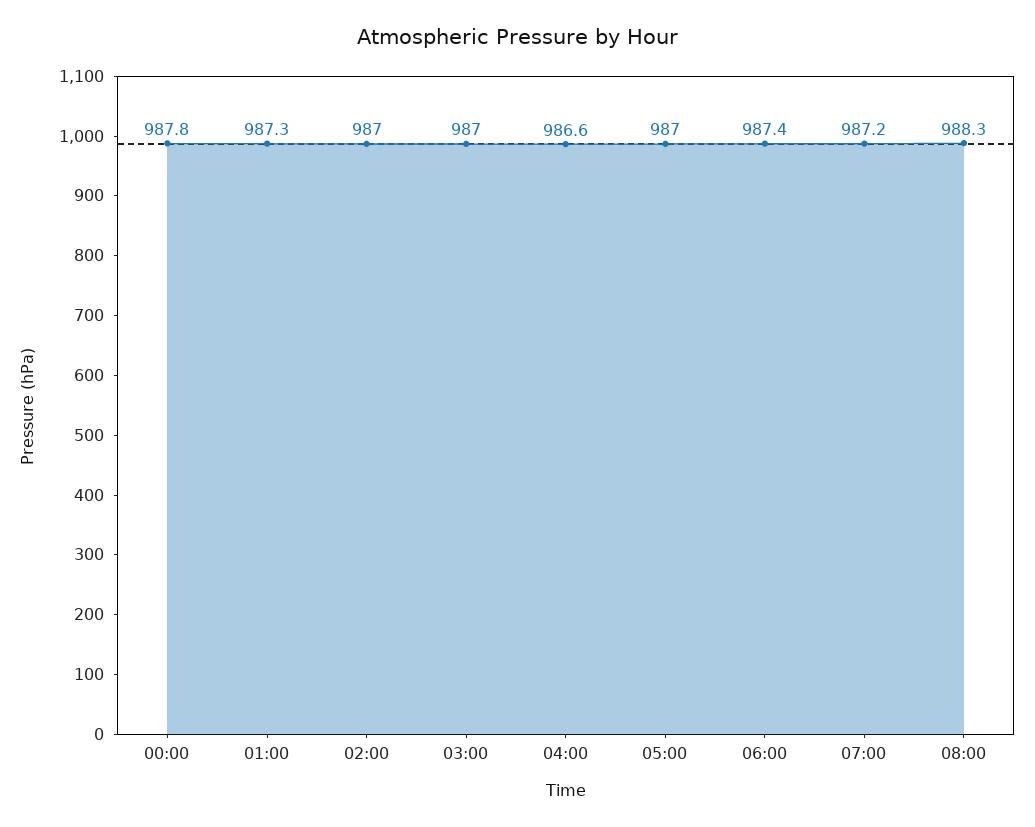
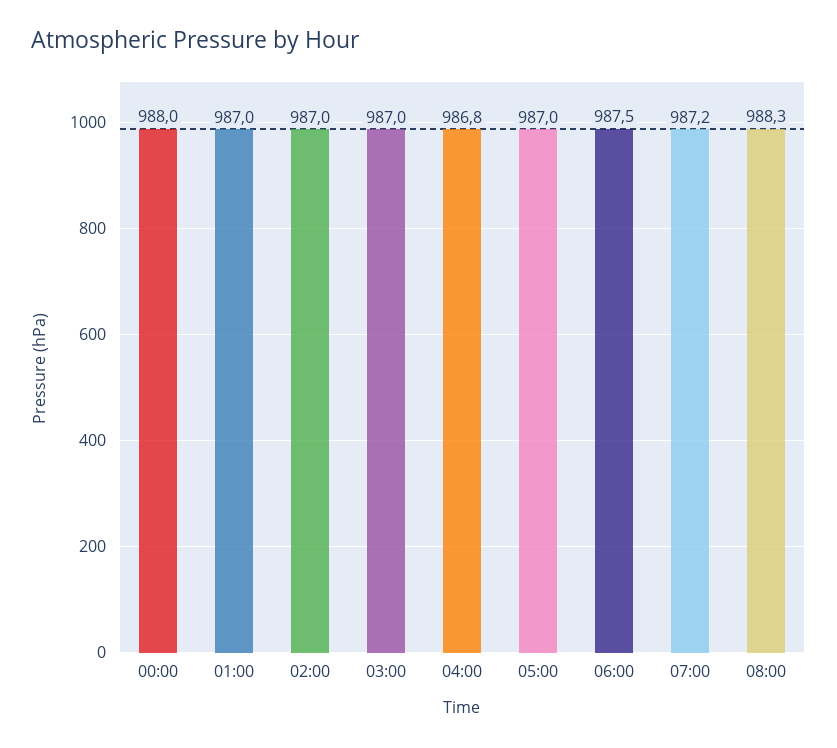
  {
-   "00:00": 987.8,
+   "00:00": 988,
-   "01:00": 987.3,
+   "01:00": 987,
    "02:00": 987,
    "03:00": 987,
-   "04:00": 986.6,
+   "04:00": 986.8,
    "05:00": 987,
-   "06:00": 987.4,
+   "06:00": 987.5,
    "07:00": 987.2,
    "08:00": 988.3
  }

